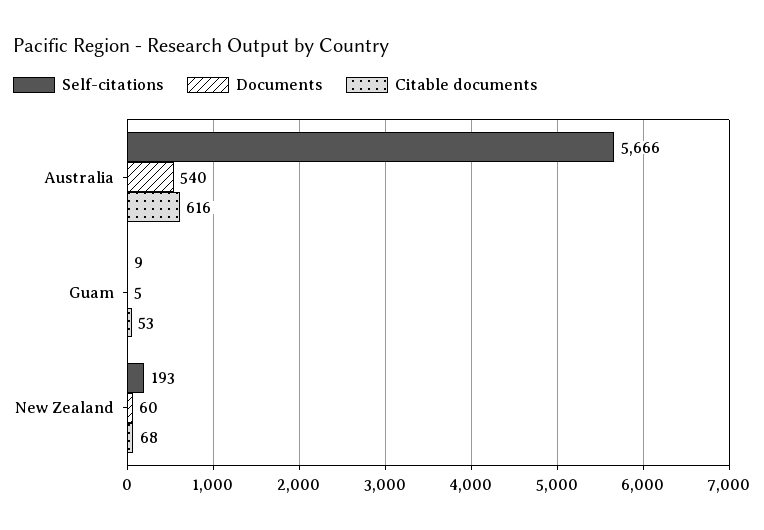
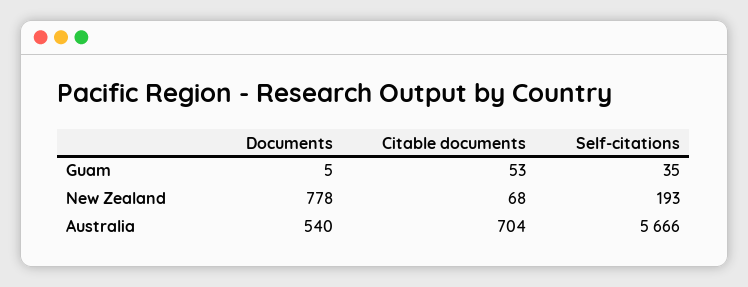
  {
    "Self-citations": {
      "Australia": 5666,
-     "Guam": 9,
+     "Guam": 35,
      "New Zealand": 193
    },
    "Documents": {
      "Australia": 540,
      "Guam": 5,
-     "New Zealand": 60
+     "New Zealand": 778
    },
    "Citable documents": {
-     "Australia": 616,
+     "Australia": 704,
      "Guam": 53,
      "New Zealand": 68
    }
  }

